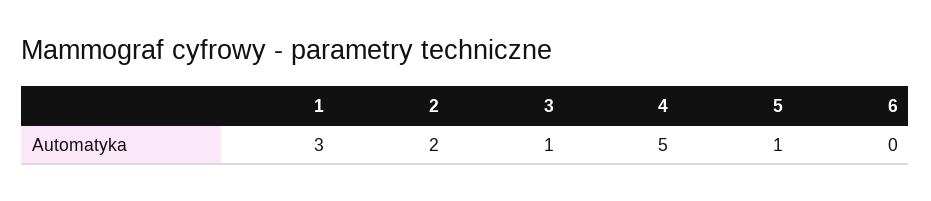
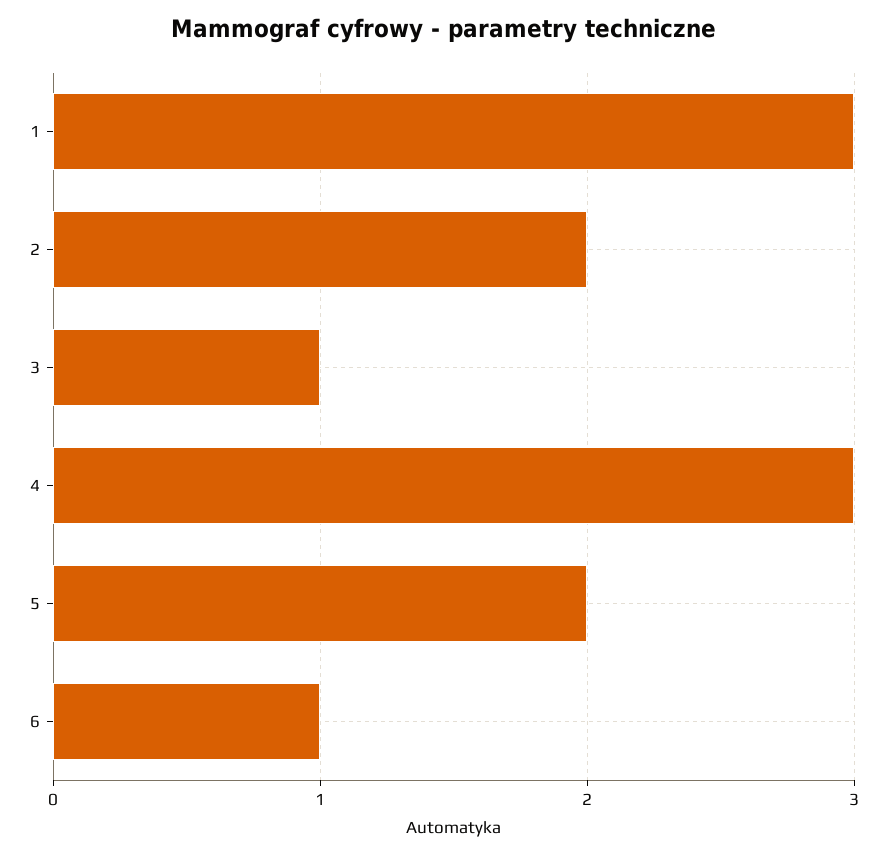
  {
    "1": 3,
    "2": 2,
    "3": 1,
-   "4": 5,
+   "4": 3,
-   "5": 1,
+   "5": 2,
-   "6": 0
+   "6": 1
  }

